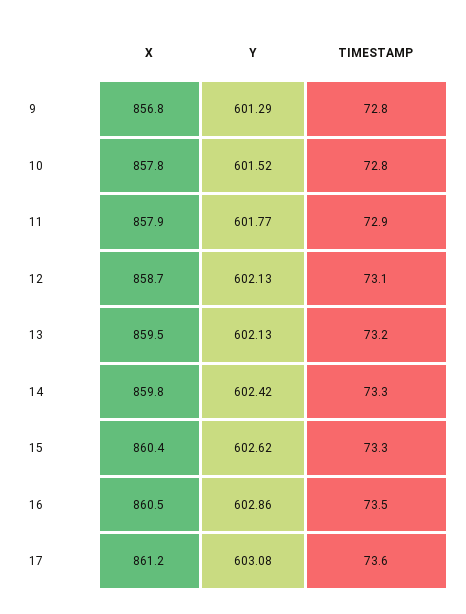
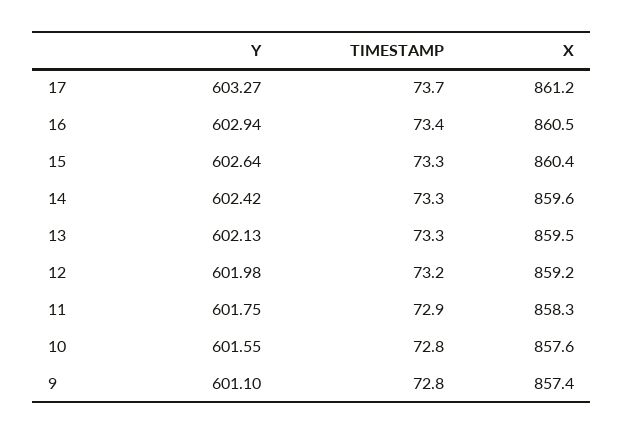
  {
    "X": {
-     "9": 856.8,
+     "9": 857.4,
-     "10": 857.8,
+     "10": 857.6,
-     "11": 857.9,
+     "11": 858.3,
-     "12": 858.7,
+     "12": 859.2,
      "13": 859.5,
-     "14": 859.8,
+     "14": 859.6,
      "15": 860.4,
      "16": 860.5,
      "17": 861.2
    },
    "Y": {
-     "9": 601.29,
+     "9": 601.1,
-     "10": 601.52,
+     "10": 601.55,
-     "11": 601.77,
+     "11": 601.75,
-     "12": 602.13,
+     "12": 601.98,
      "13": 602.13,
      "14": 602.42,
-     "15": 602.62,
+     "15": 602.64,
-     "16": 602.86,
+     "16": 602.94,
-     "17": 603.08
+     "17": 603.27
    },
    "TIMESTAMP": {
      "9": 72.8,
      "10": 72.8,
      "11": 72.9,
-     "12": 73.1,
+     "12": 73.2,
-     "13": 73.2,
+     "13": 73.3,
      "14": 73.3,
      "15": 73.3,
-     "16": 73.5,
+     "16": 73.4,
-     "17": 73.6
+     "17": 73.7
    }
  }

